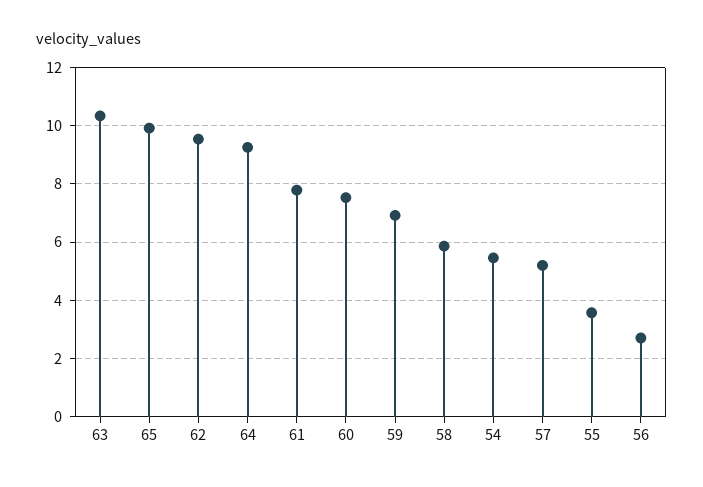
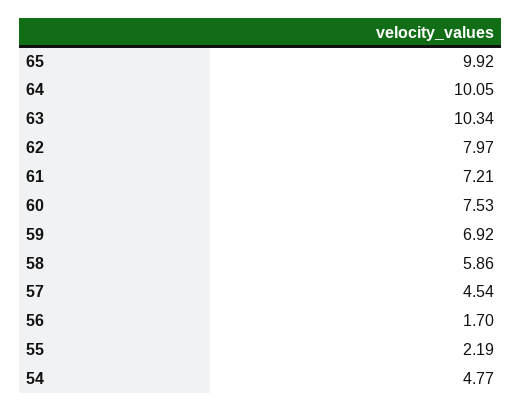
  {
    "63": 10.34,
    "65": 9.92,
-   "62": 9.5,
+   "62": 7.97,
-   "64": 9.25,
+   "64": 10.05,
-   "61": 7.75,
+   "61": 7.21,
    "60": 7.53,
    "59": 6.92,
    "58": 5.86,
-   "54": 5.5,
+   "54": 4.77,
-   "57": 5.25,
+   "57": 4.54,
-   "55": 3.5,
+   "55": 2.19,
-   "56": 2.75
+   "56": 1.7
  }

